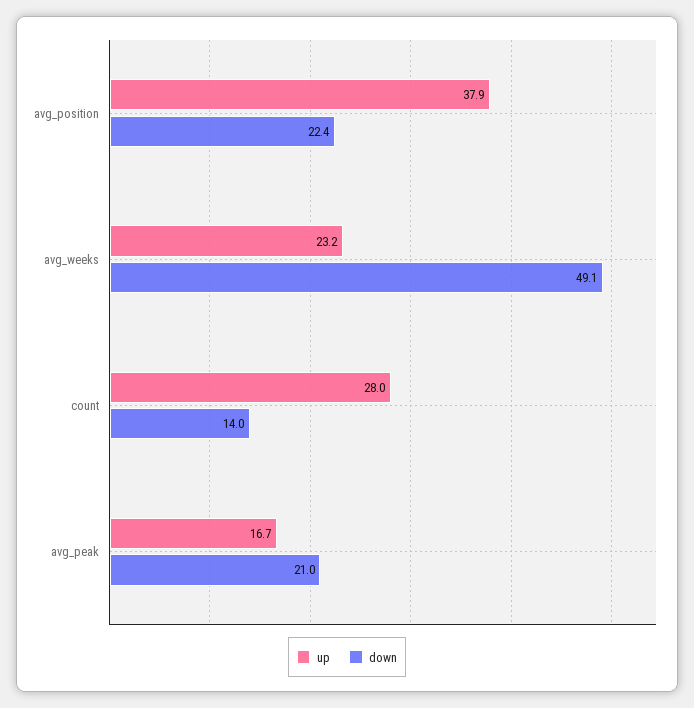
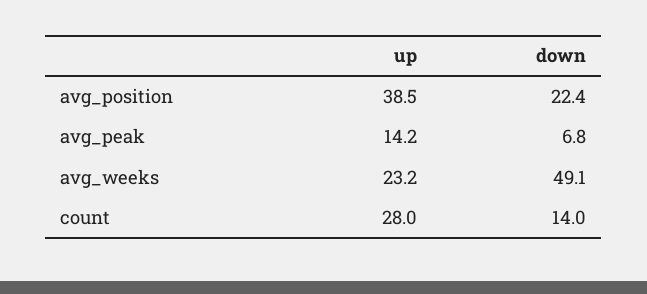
  {
    "up": {
-     "avg_position": 37.9,
+     "avg_position": 38.5,
      "avg_weeks": 23.2,
      "count": 28,
-     "avg_peak": 16.7
+     "avg_peak": 14.2
    },
    "down": {
      "avg_position": 22.4,
      "avg_weeks": 49.1,
      "count": 14,
-     "avg_peak": 21
+     "avg_peak": 6.8
    }
  }

